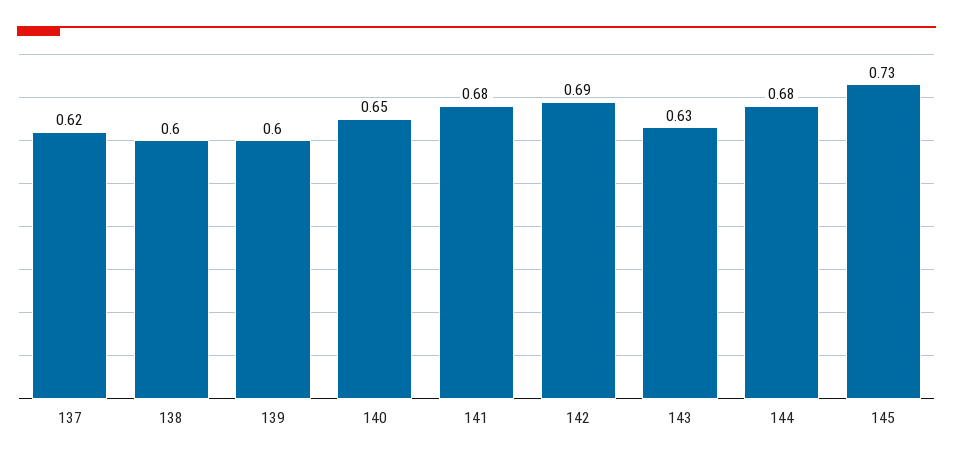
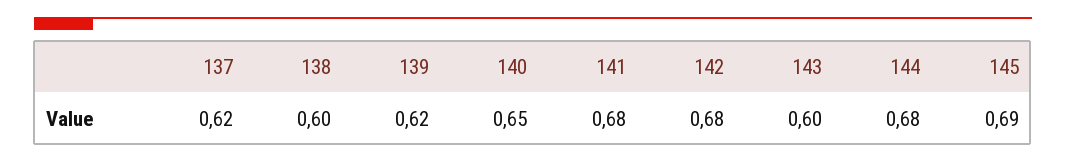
  {
    "137": 0.62,
    "138": 0.6,
-   "139": 0.6,
+   "139": 0.62,
    "140": 0.65,
    "141": 0.68,
-   "142": 0.69,
+   "142": 0.68,
-   "143": 0.63,
+   "143": 0.6,
    "144": 0.68,
-   "145": 0.73
+   "145": 0.69
  }

